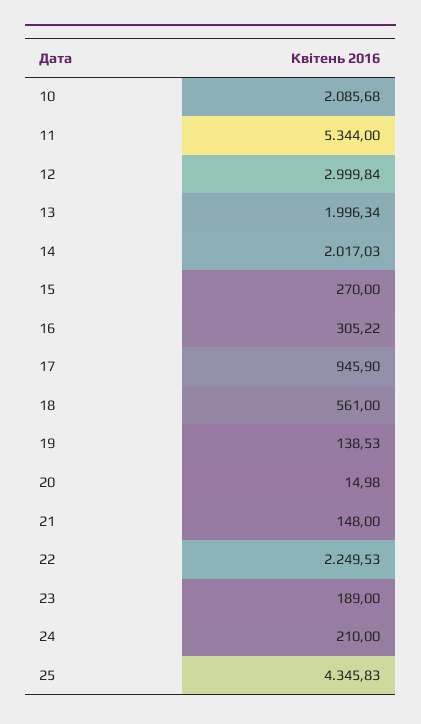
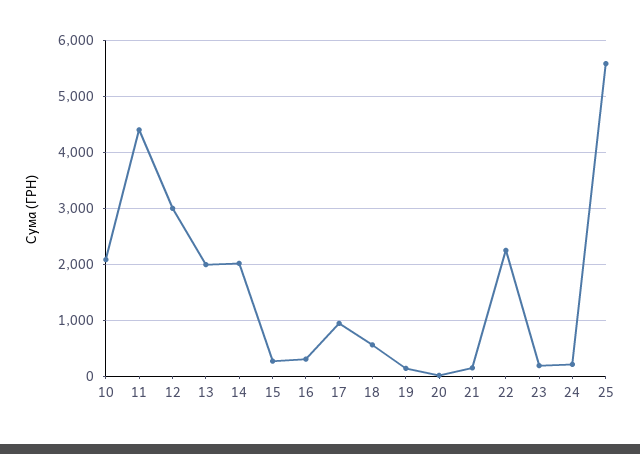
  {
    "10": 2085.68,
-   "11": 5344,
+   "11": 4400,
    "12": 2999.84,
    "13": 1996.34,
    "14": 2017.03,
    "15": 270,
    "16": 305.22,
    "17": 945.9,
    "18": 561,
    "19": 138.53,
    "20": 14.98,
    "21": 148,
    "22": 2249.53,
    "23": 189,
    "24": 210,
-   "25": 4345.83
+   "25": 5600
  }

